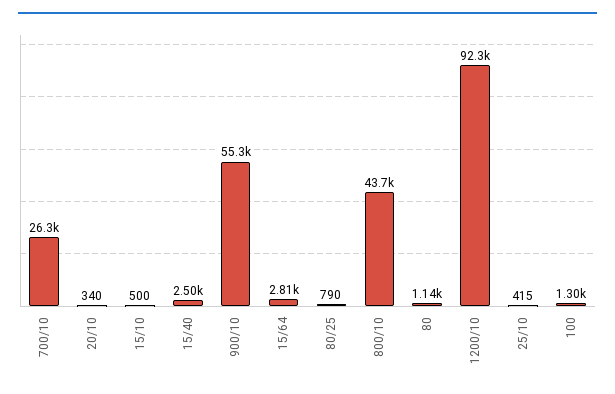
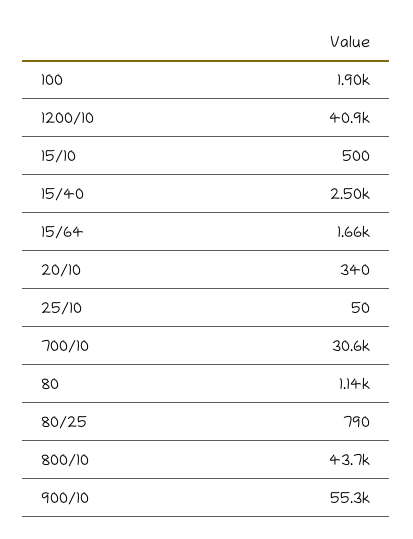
  {
-   "700/10": 26300,
+   "700/10": 30600,
    "20/10": 340,
    "15/10": 500,
    "15/40": 2500,
    "900/10": 55300,
-   "15/64": 2810,
+   "15/64": 1660,
    "80/25": 790,
    "800/10": 43700,
    "80": 1140,
-   "1200/10": 92300,
+   "1200/10": 40900,
-   "25/10": 415,
+   "25/10": 50,
-   "100": 1300
+   "100": 1900
  }

